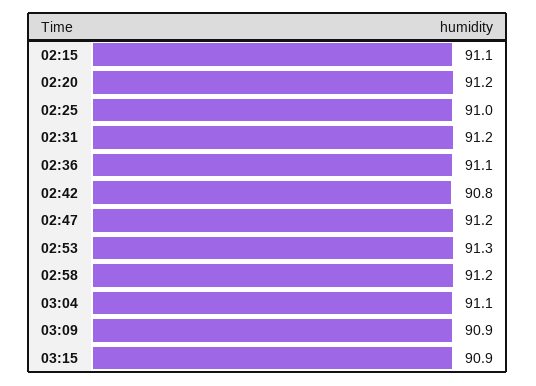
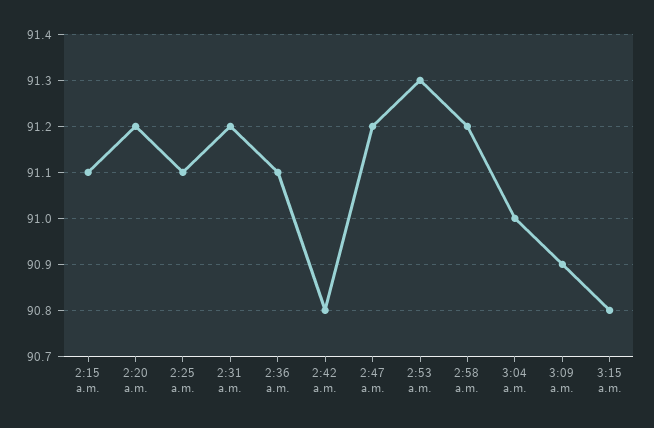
  {
    "02:15": 91.1,
    "02:20": 91.2,
-   "02:25": 91,
+   "02:25": 91.1,
    "02:31": 91.2,
    "02:36": 91.1,
    "02:42": 90.8,
    "02:47": 91.2,
    "02:53": 91.3,
    "02:58": 91.2,
-   "03:04": 91.1,
+   "03:04": 91,
    "03:09": 90.9,
-   "03:15": 90.9
+   "03:15": 90.8
  }

